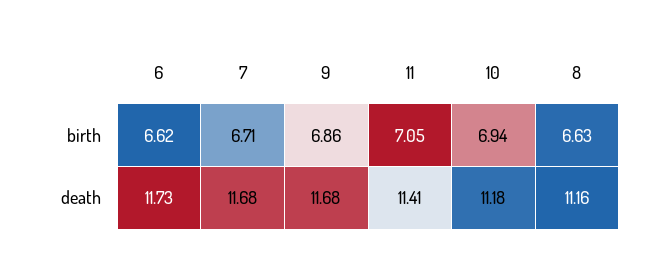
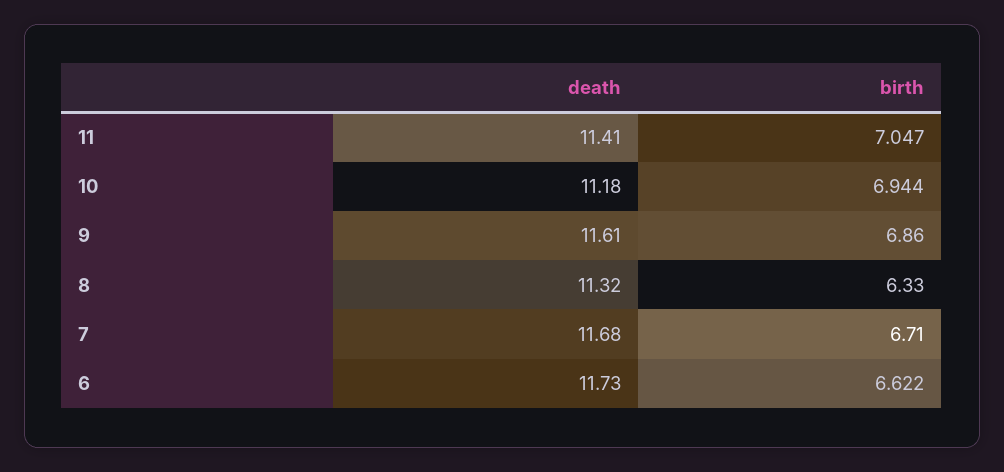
  {
    "6": {
      "birth": 6.622,
      "death": 11.73
    },
    "7": {
      "birth": 6.71,
      "death": 11.68
    },
    "9": {
      "birth": 6.86,
-     "death": 11.68
+     "death": 11.61
    },
    "11": {
      "birth": 7.047,
      "death": 11.41
    },
    "10": {
      "birth": 6.944,
      "death": 11.18
    },
    "8": {
-     "birth": 6.63,
+     "birth": 6.33,
-     "death": 11.16
+     "death": 11.32
    }
  }

